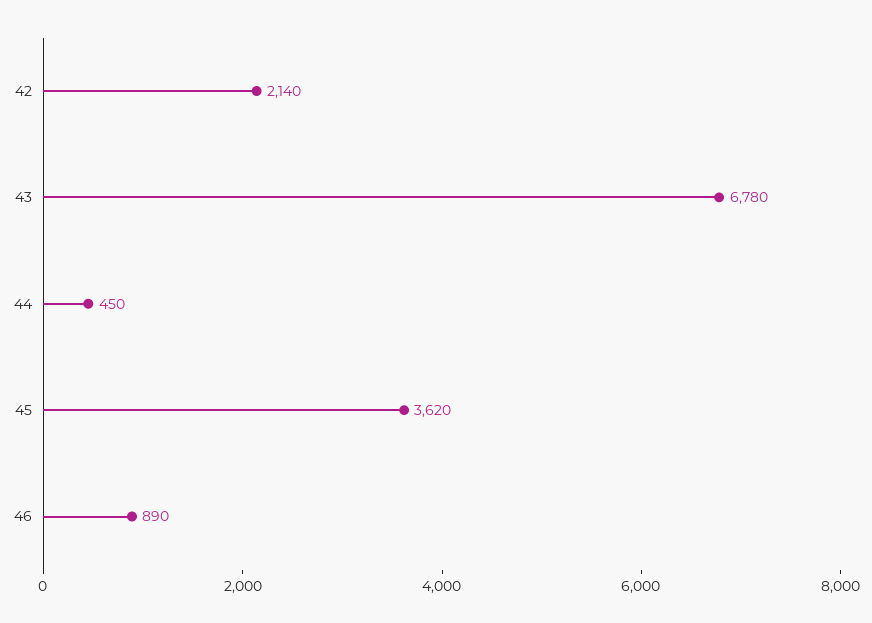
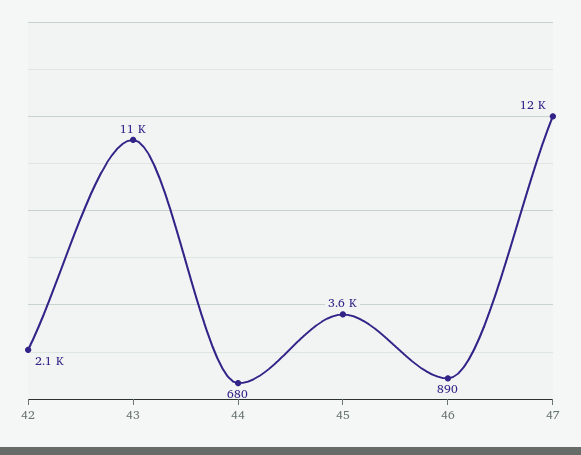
  {
    "42": 2140,
-   "43": 6780,
+   "43": 11000,
-   "44": 450,
+   "44": 680,
    "45": 3620,
-   "46": 890
+   "46": 890,
+   "47": 12000
  }

